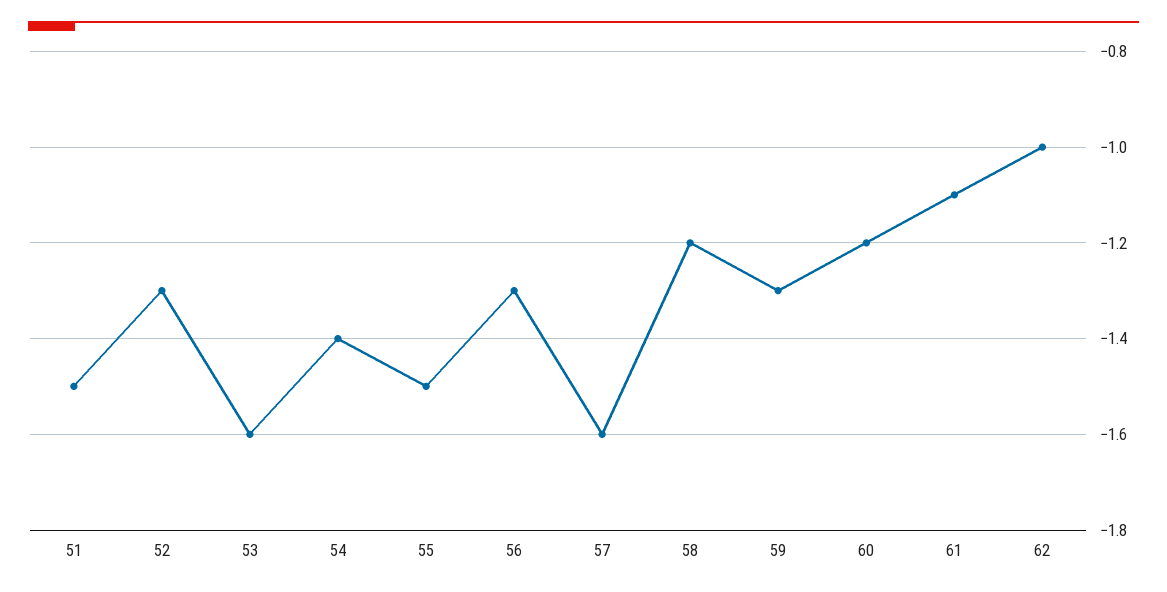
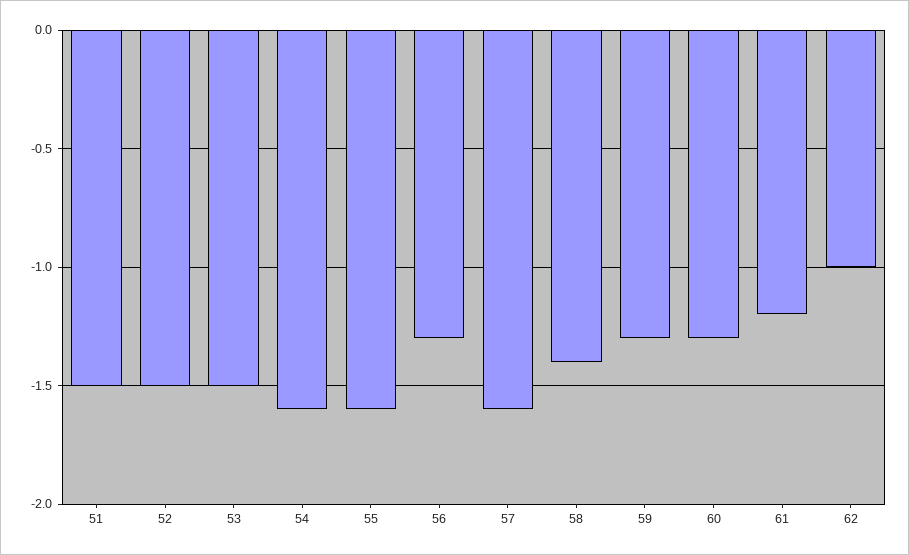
  {
    "51": -1.5,
-   "52": -1.3,
+   "52": -1.5,
-   "53": -1.6,
+   "53": -1.5,
-   "54": -1.4,
+   "54": -1.6,
-   "55": -1.5,
+   "55": -1.6,
    "56": -1.3,
    "57": -1.6,
-   "58": -1.2,
+   "58": -1.4,
    "59": -1.3,
-   "60": -1.2,
+   "60": -1.3,
-   "61": -1.1,
+   "61": -1.2,
    "62": -1
  }

